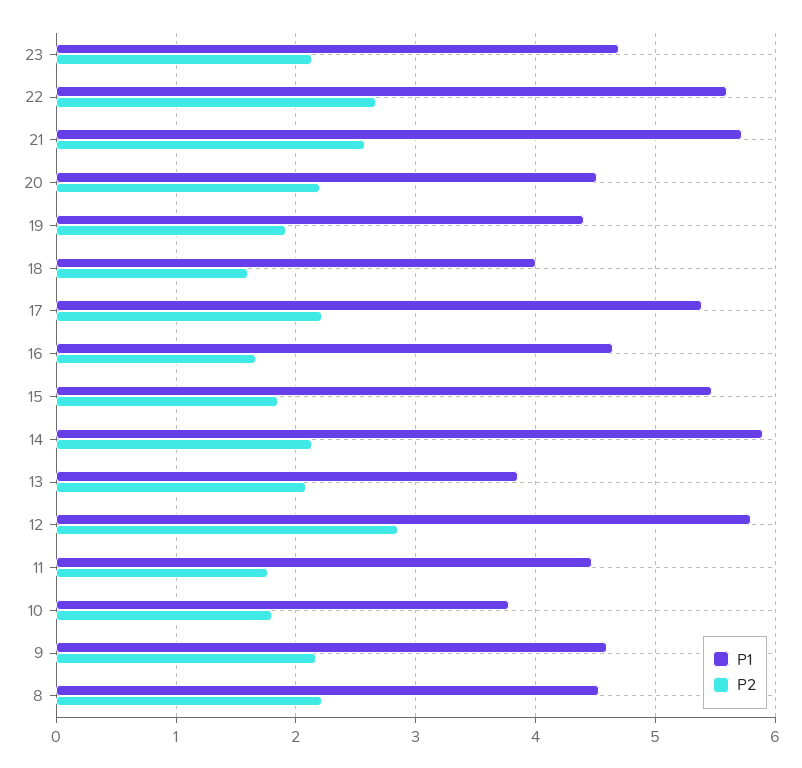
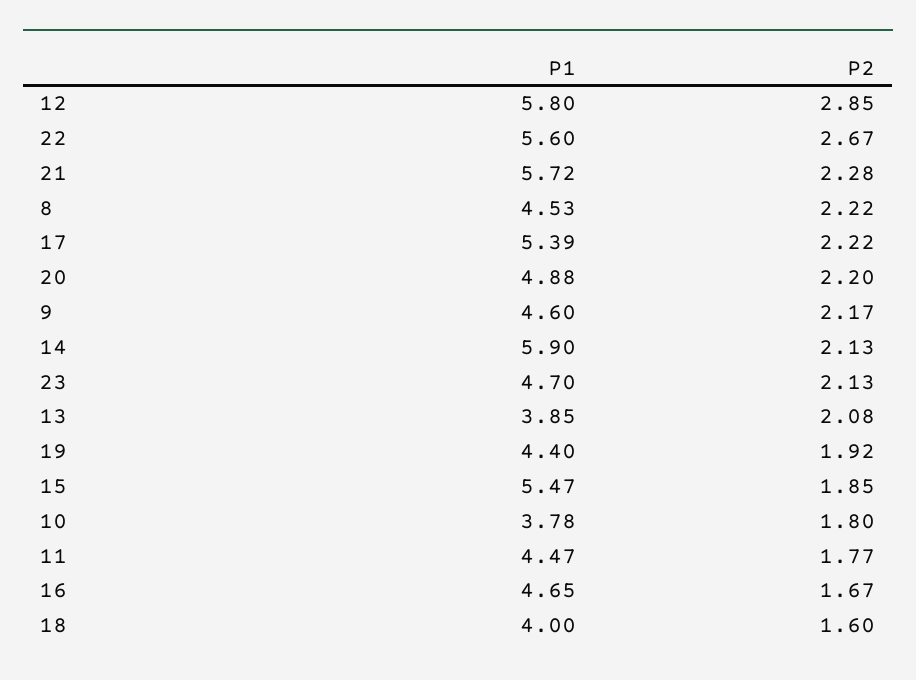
  {
    "P1": {
      "23": 4.7,
      "22": 5.6,
      "21": 5.72,
-     "20": 4.5,
+     "20": 4.88,
      "19": 4.4,
      "18": 4,
      "17": 5.39,
      "16": 4.65,
      "15": 5.47,
      "14": 5.9,
      "13": 3.85,
      "12": 5.8,
      "11": 4.47,
      "10": 3.78,
      "9": 4.6,
      "8": 4.53
    },
    "P2": {
      "23": 2.13,
      "22": 2.67,
-     "21": 2.6,
+     "21": 2.28,
      "20": 2.2,
      "19": 1.92,
      "18": 1.6,
      "17": 2.22,
      "16": 1.67,
      "15": 1.85,
      "14": 2.13,
      "13": 2.08,
      "12": 2.85,
      "11": 1.77,
      "10": 1.8,
      "9": 2.17,
      "8": 2.22
    }
  }

